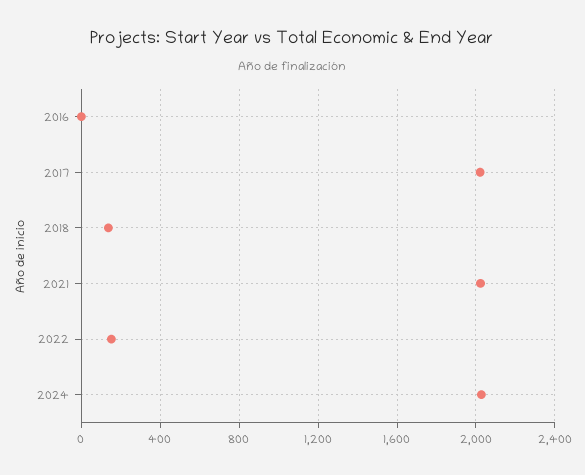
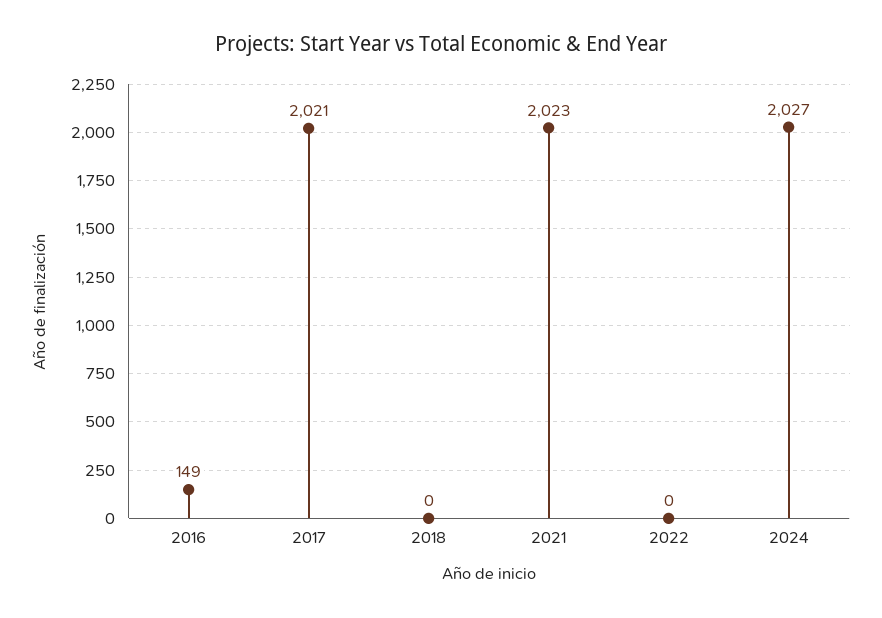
  {
-   "2016": 0,
+   "2016": 149,
    "2017": 2021,
-   "2018": 150,
+   "2018": 0,
    "2021": 2023,
-   "2022": 150,
+   "2022": 0,
    "2024": 2027
  }

